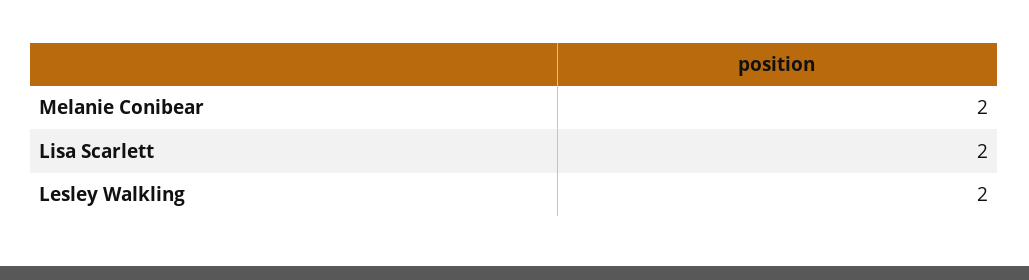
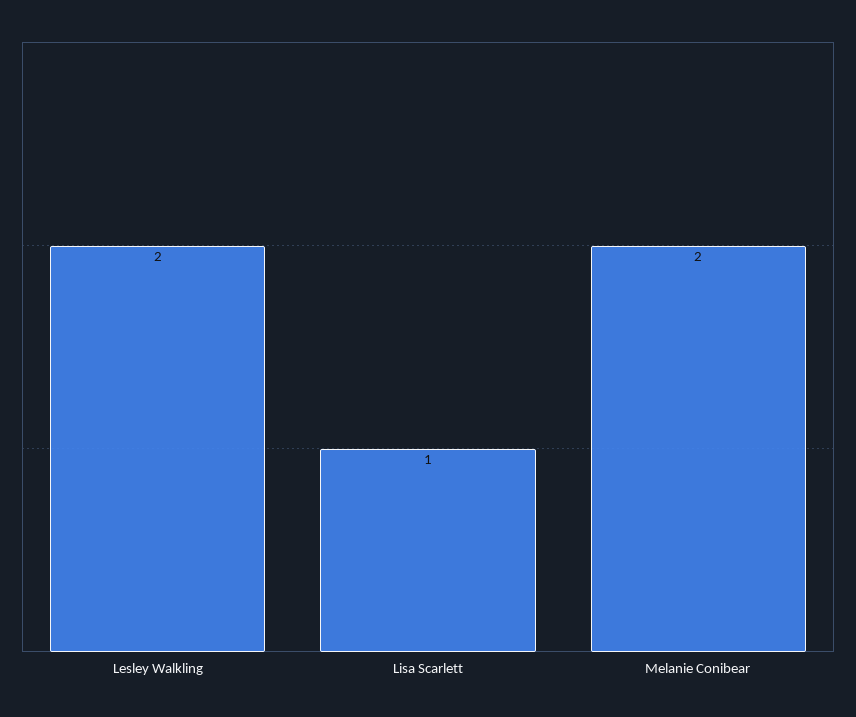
  {
    "Melanie Conibear": 2,
-   "Lisa Scarlett": 2,
+   "Lisa Scarlett": 1,
    "Lesley Walkling": 2
  }

